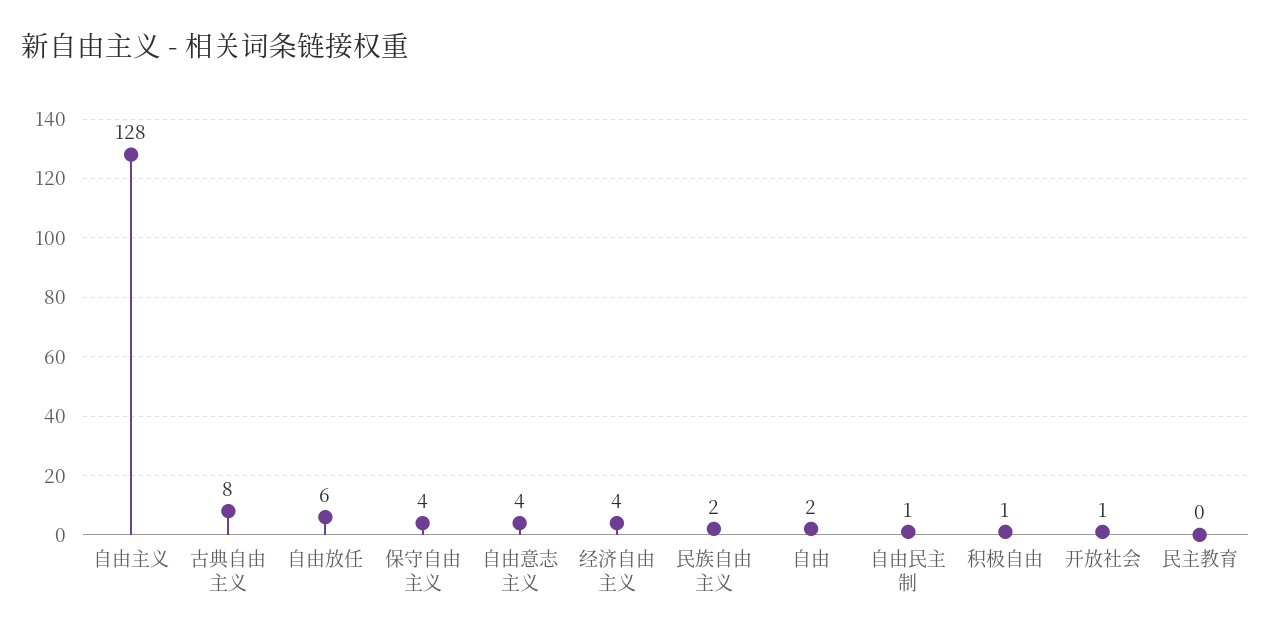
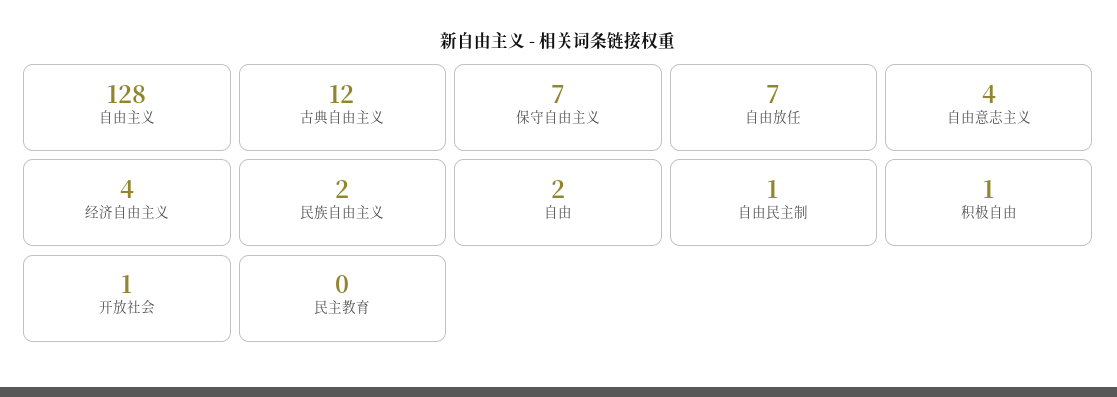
  {
    "自由主义": 128,
-   "古典自由主义": 8,
+   "古典自由主义": 12,
-   "自由放任": 6,
+   "自由放任": 7,
-   "保守自由主义": 4,
+   "保守自由主义": 7,
    "自由意志主义": 4,
    "经济自由主义": 4,
    "民族自由主义": 2,
    "自由": 2,
    "自由民主制": 1,
    "积极自由": 1,
    "开放社会": 1,
    "民主教育": 0
  }

